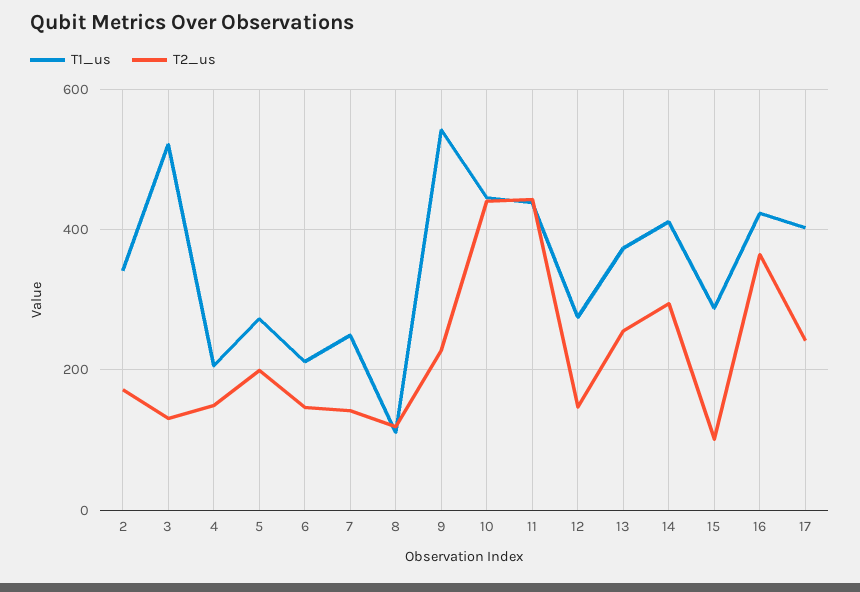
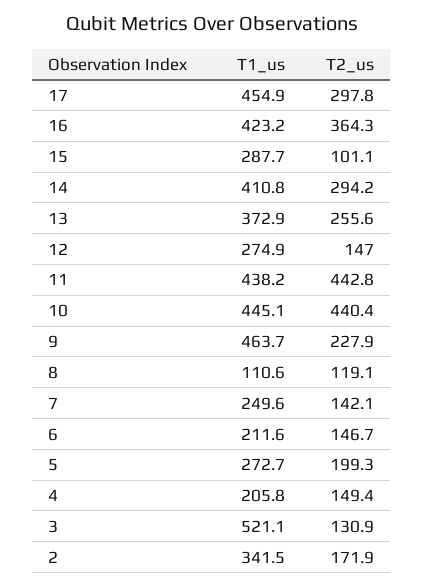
  {
    "T1_us": {
      "2": 341.5,
      "3": 521.1,
      "4": 205.8,
      "5": 272.7,
      "6": 211.6,
      "7": 249.6,
      "8": 110.6,
-     "9": 540,
+     "9": 463.7,
      "10": 445.1,
      "11": 438.2,
      "12": 274.9,
      "13": 372.9,
      "14": 410.8,
      "15": 287.7,
      "16": 423.2,
-     "17": 400
+     "17": 454.9
    },
    "T2_us": {
      "2": 171.9,
      "3": 130.9,
      "4": 149.4,
      "5": 199.3,
      "6": 146.7,
      "7": 142.1,
      "8": 119.1,
      "9": 227.9,
      "10": 440.4,
      "11": 442.8,
      "12": 147,
      "13": 255.6,
      "14": 294.2,
      "15": 101.1,
      "16": 364.3,
-     "17": 240
+     "17": 297.8
    }
  }

